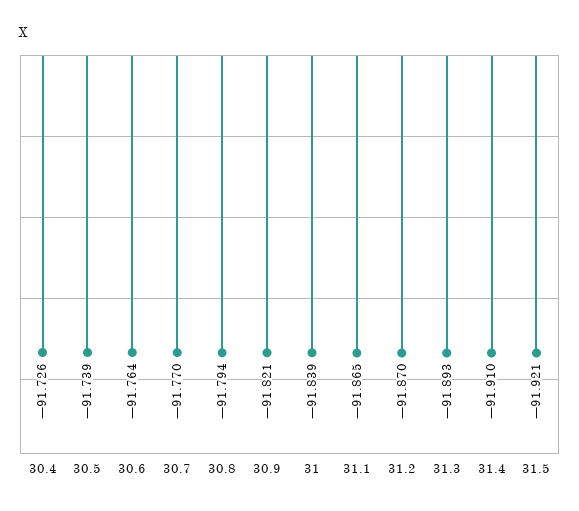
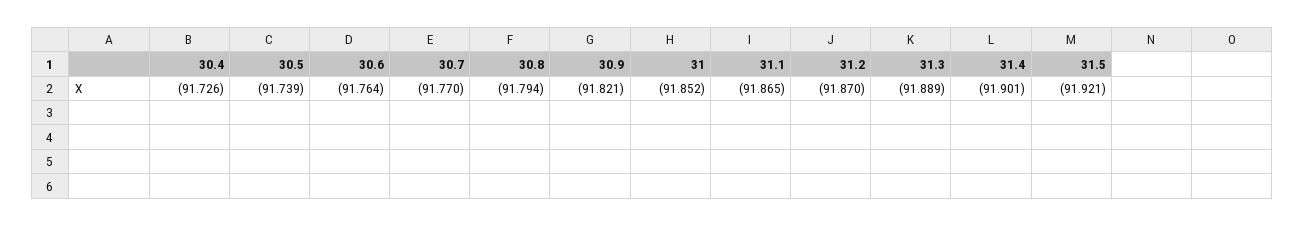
  {
    "30.4": -91.726,
    "30.5": -91.739,
    "30.6": -91.764,
    "30.7": -91.77,
    "30.8": -91.794,
    "30.9": -91.821,
-   "31": -91.839,
+   "31": -91.852,
    "31.1": -91.865,
    "31.2": -91.87,
-   "31.3": -91.893,
+   "31.3": -91.889,
-   "31.4": -91.91,
+   "31.4": -91.901,
    "31.5": -91.921
  }

